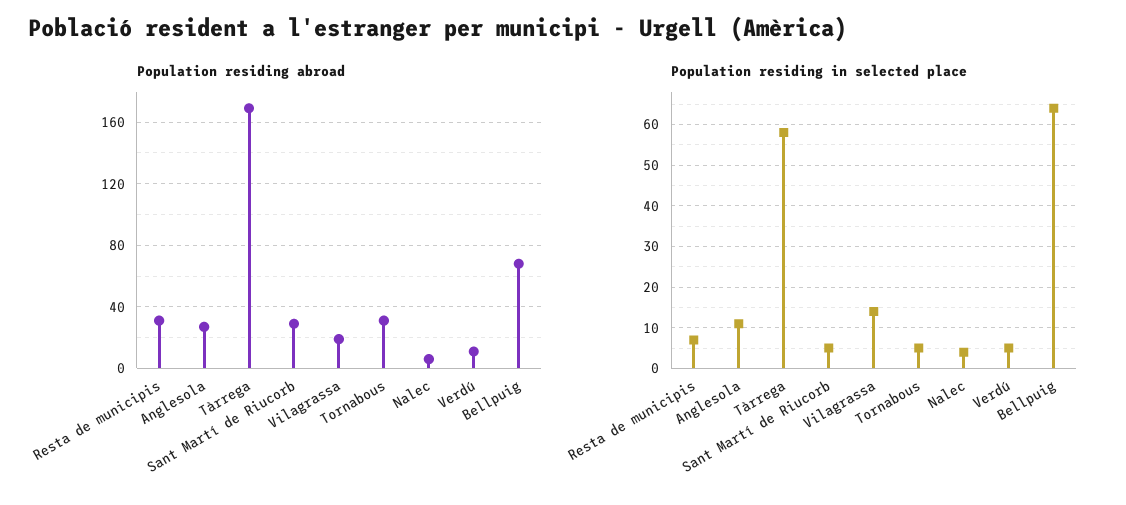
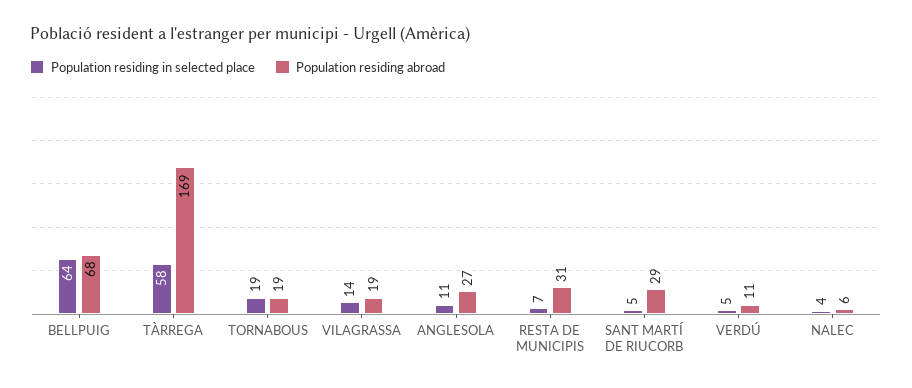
  {
    "Population residing abroad": {
      "Resta de municipis": 31,
      "Anglesola": 27,
      "Tàrrega": 169,
      "Sant Martí de Riucorb": 29,
      "Vilagrassa": 19,
-     "Tornabous": 30,
+     "Tornabous": 19,
      "Nalec": 6,
      "Verdú": 11,
      "Bellpuig": 68
    },
    "Population residing in selected place": {
      "Resta de municipis": 7,
      "Anglesola": 11,
      "Tàrrega": 58,
      "Sant Martí de Riucorb": 5,
      "Vilagrassa": 14,
-     "Tornabous": 5,
+     "Tornabous": 19,
      "Nalec": 4,
      "Verdú": 5,
      "Bellpuig": 64
    }
  }

